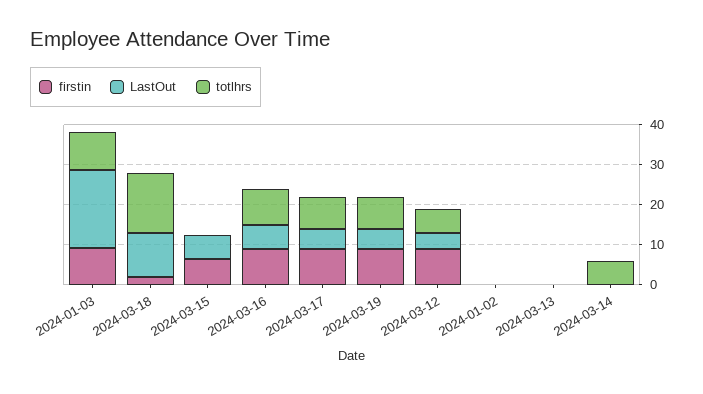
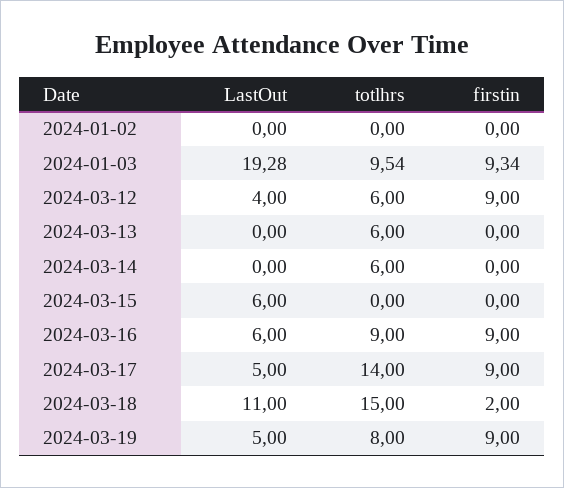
  {
    "firstin": {
      "2024-01-03": 9.34,
      "2024-03-18": 2,
-     "2024-03-15": 6,
+     "2024-03-15": 0,
      "2024-03-16": 9,
      "2024-03-17": 9,
      "2024-03-19": 9,
      "2024-03-12": 9,
      "2024-01-02": 0,
      "2024-03-13": 0,
      "2024-03-14": 0
    },
    "LastOut": {
      "2024-01-03": 19.28,
      "2024-03-18": 11,
      "2024-03-15": 6,
      "2024-03-16": 6,
      "2024-03-17": 5,
      "2024-03-19": 5,
      "2024-03-12": 4,
      "2024-01-02": 0,
      "2024-03-13": 0,
      "2024-03-14": 0
    },
    "totlhrs": {
      "2024-01-03": 9.54,
      "2024-03-18": 15,
      "2024-03-15": 0,
      "2024-03-16": 9,
-     "2024-03-17": 8,
+     "2024-03-17": 14,
      "2024-03-19": 8,
      "2024-03-12": 6,
      "2024-01-02": 0,
-     "2024-03-13": 0,
+     "2024-03-13": 6,
      "2024-03-14": 6
    }
  }

